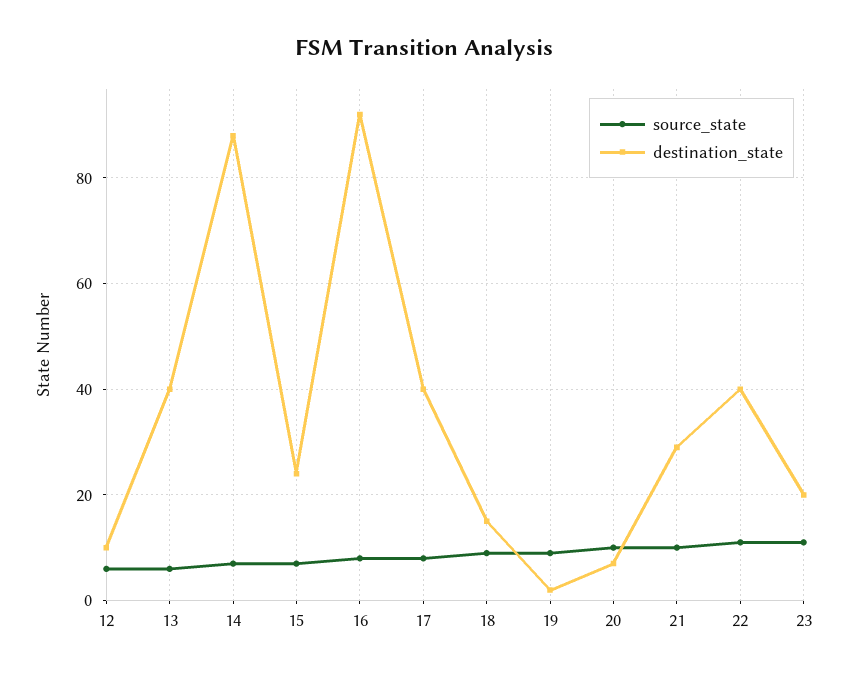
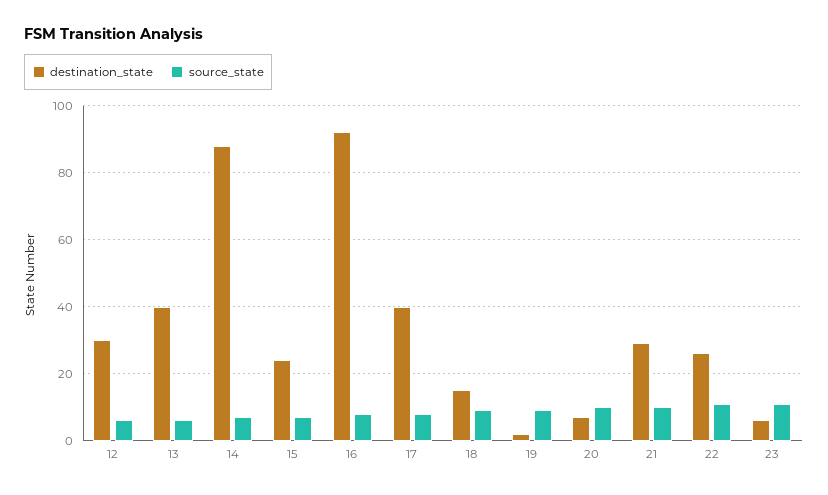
  {
    "source_state": {
      "12": 5,
      "13": 5,
      "14": 5,
      "15": 5,
      "16": 10,
      "17": 10,
      "18": 10,
      "19": 10,
      "20": 10,
      "21": 10,
      "22": 10,
      "23": 10
    },
    "destination_state": {
-     "12": 10,
+     "12": 30,
      "13": 40,
      "14": 90,
      "15": 25,
      "16": 90,
      "17": 40,
      "18": 15,
      "19": 0,
      "20": 5,
      "21": 30,
-     "22": 40,
+     "22": 25,
-     "23": 20
+     "23": 5
    }
  }

